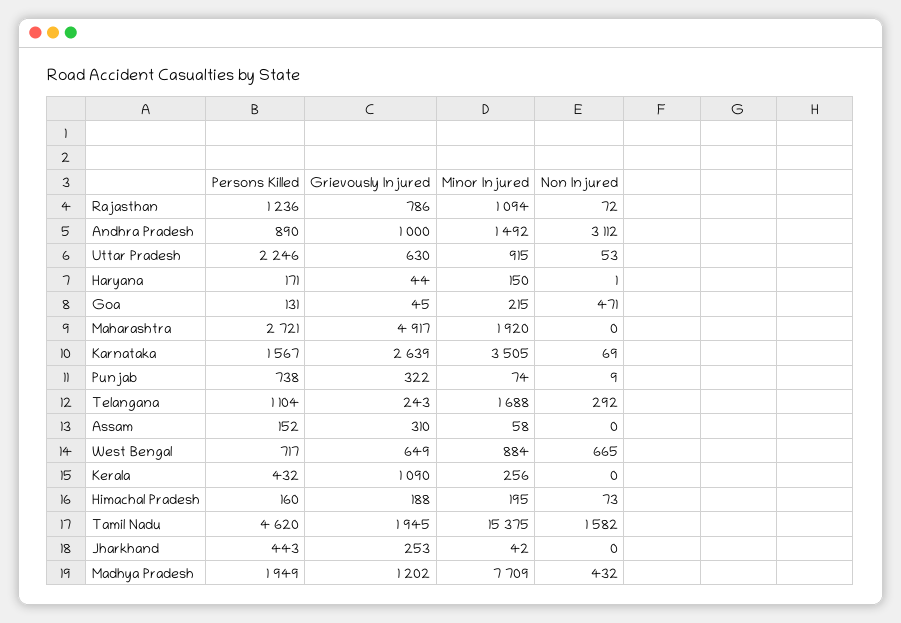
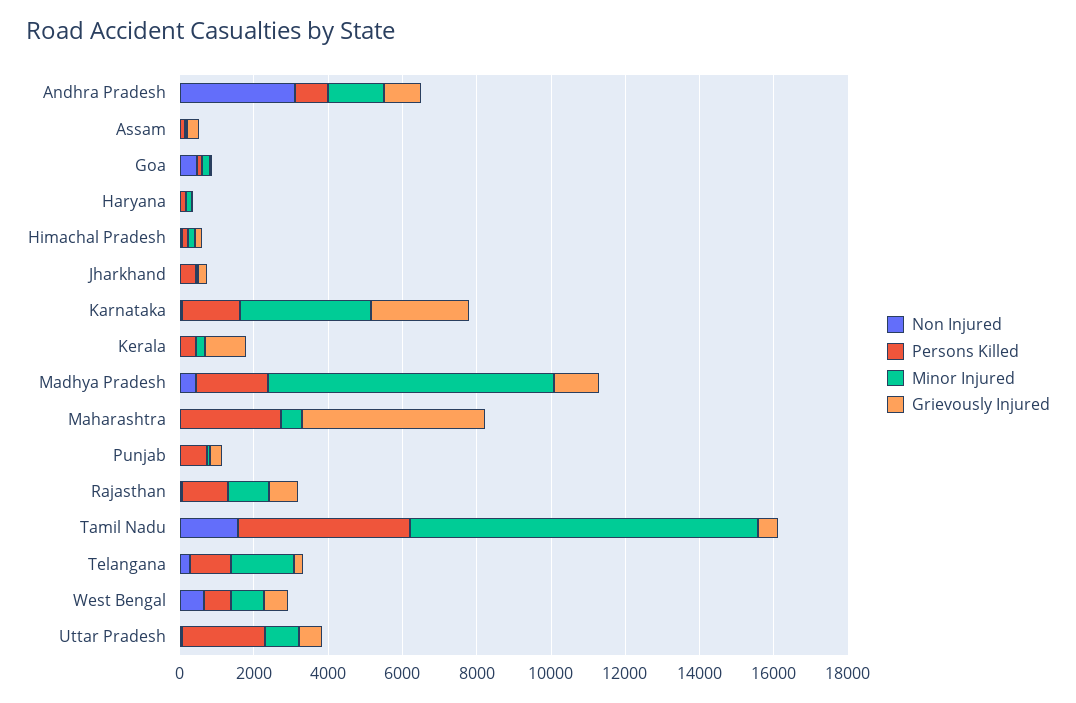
  {
    "Persons Killed": {
      "Rajasthan": 1236,
      "Andhra Pradesh": 890,
      "Uttar Pradesh": 2246,
      "Haryana": 171,
      "Goa": 131,
      "Maharashtra": 2721,
      "Karnataka": 1567,
      "Punjab": 738,
      "Telangana": 1104,
      "Assam": 152,
      "West Bengal": 717,
      "Kerala": 432,
      "Himachal Pradesh": 160,
      "Tamil Nadu": 4620,
      "Jharkhand": 443,
      "Madhya Pradesh": 1949
    },
    "Grievously Injured": {
      "Rajasthan": 786,
      "Andhra Pradesh": 1000,
      "Uttar Pradesh": 630,
      "Haryana": 44,
      "Goa": 45,
      "Maharashtra": 4917,
      "Karnataka": 2639,
      "Punjab": 322,
      "Telangana": 243,
      "Assam": 310,
      "West Bengal": 649,
      "Kerala": 1090,
      "Himachal Pradesh": 188,
-     "Tamil Nadu": 1945,
+     "Tamil Nadu": 500,
      "Jharkhand": 253,
      "Madhya Pradesh": 1202
    },
    "Minor Injured": {
      "Rajasthan": 1094,
      "Andhra Pradesh": 1492,
      "Uttar Pradesh": 915,
      "Haryana": 150,
      "Goa": 215,
-     "Maharashtra": 1920,
+     "Maharashtra": 500,
      "Karnataka": 3505,
      "Punjab": 74,
      "Telangana": 1688,
      "Assam": 58,
      "West Bengal": 884,
      "Kerala": 256,
      "Himachal Pradesh": 195,
-     "Tamil Nadu": 15375,
+     "Tamil Nadu": 9500,
      "Jharkhand": 42,
      "Madhya Pradesh": 7709
    },
    "Non Injured": {
      "Rajasthan": 72,
      "Andhra Pradesh": 3112,
      "Uttar Pradesh": 53,
      "Haryana": 1,
      "Goa": 471,
      "Maharashtra": 0,
      "Karnataka": 69,
      "Punjab": 9,
      "Telangana": 292,
      "Assam": 0,
      "West Bengal": 665,
      "Kerala": 0,
      "Himachal Pradesh": 73,
      "Tamil Nadu": 1582,
      "Jharkhand": 0,
      "Madhya Pradesh": 432
    }
  }

